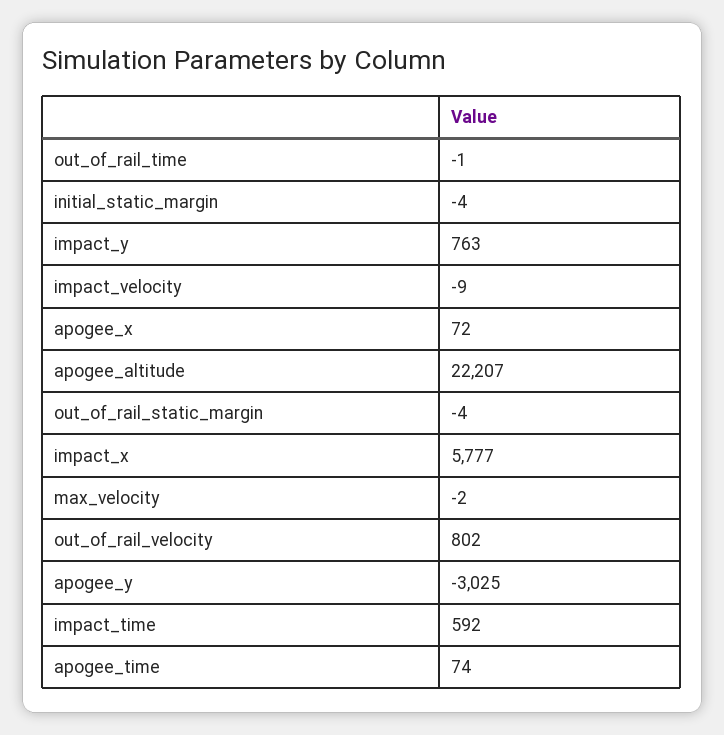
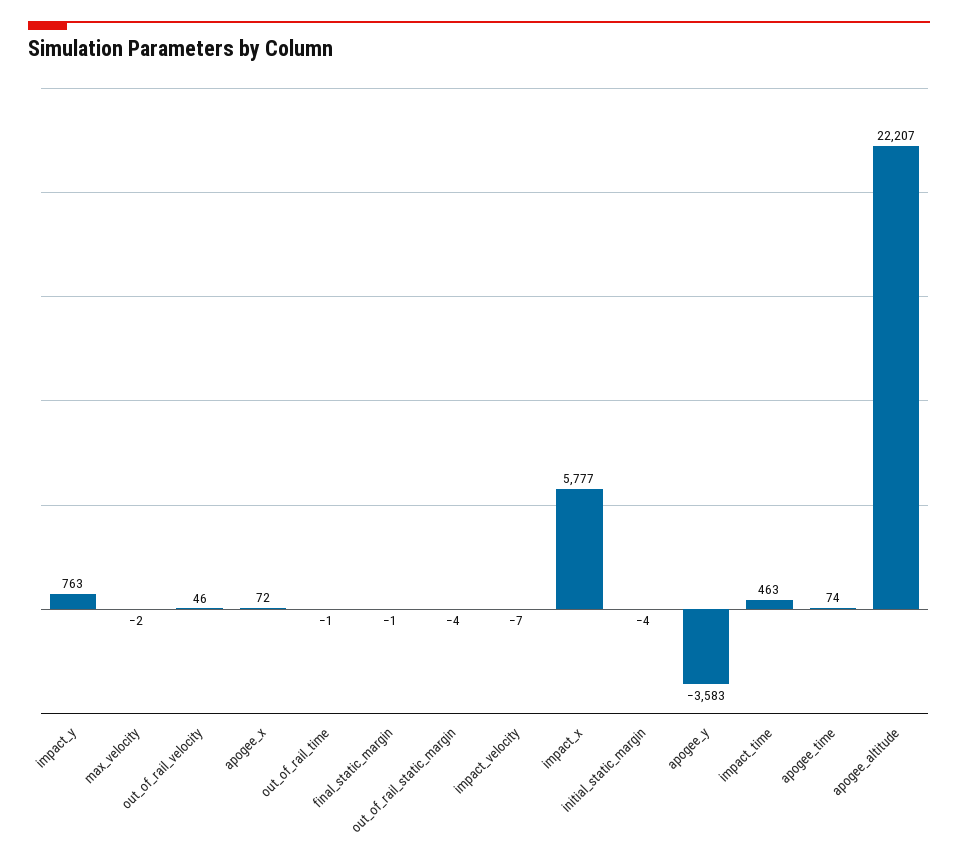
  {
    "out_of_rail_time": -1,
    "initial_static_margin": -4,
    "impact_y": 763,
-   "impact_velocity": -9,
+   "impact_velocity": -7,
    "apogee_x": 72,
    "apogee_altitude": 22207,
    "out_of_rail_static_margin": -4,
    "impact_x": 5777,
    "max_velocity": -2,
-   "out_of_rail_velocity": 802,
+   "out_of_rail_velocity": 46,
-   "apogee_y": -3025,
+   "apogee_y": -3583,
-   "impact_time": 592,
+   "impact_time": 463,
-   "apogee_time": 74
+   "apogee_time": 74,
+   "final_static_margin": -1
  }

